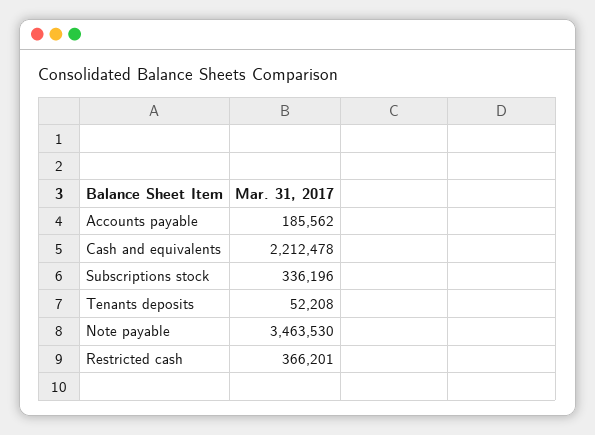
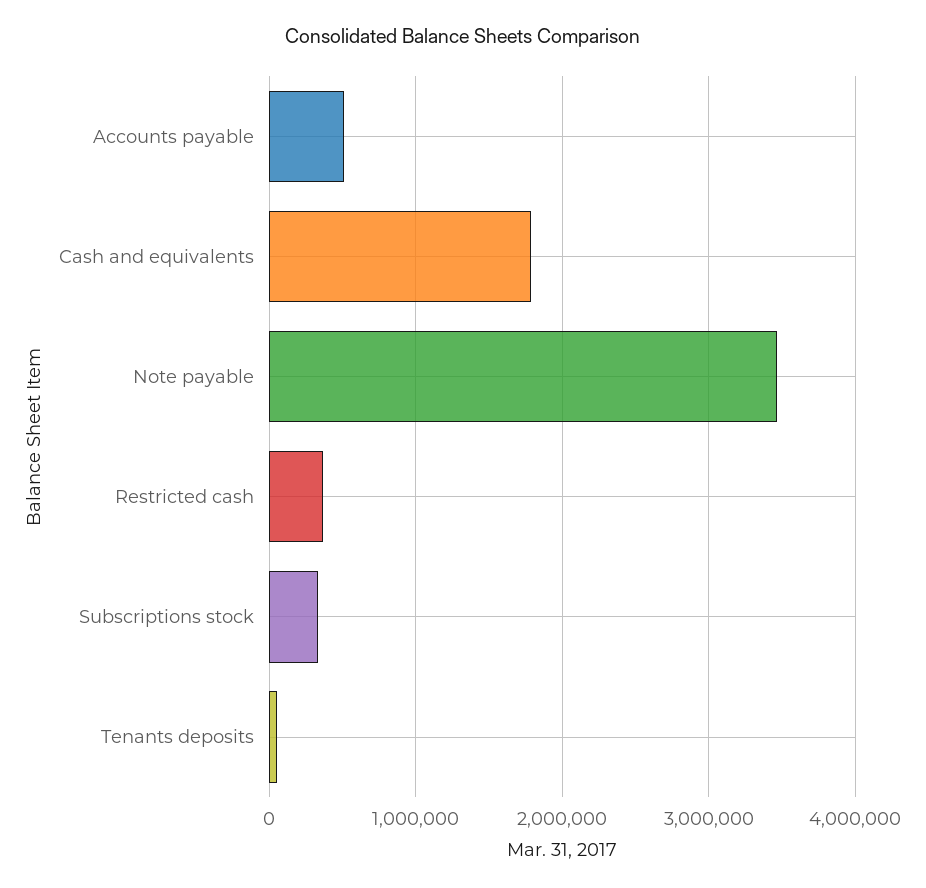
  {
-   "Accounts payable": 185562,
+   "Accounts payable": 500000,
-   "Cash and equivalents": 2212478,
+   "Cash and equivalents": 1800000,
    "Subscriptions stock": 336196,
    "Tenants deposits": 52208,
    "Note payable": 3463530,
    "Restricted cash": 366201
  }

